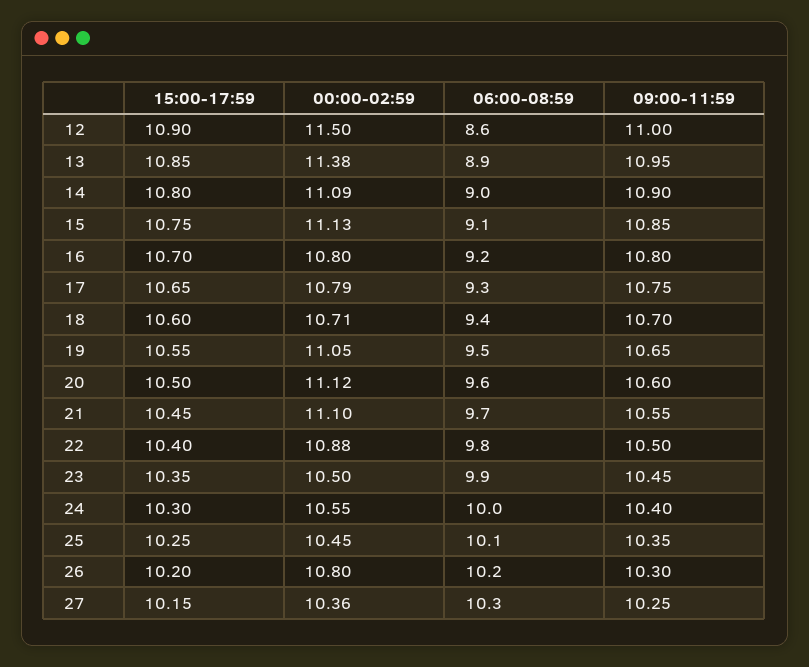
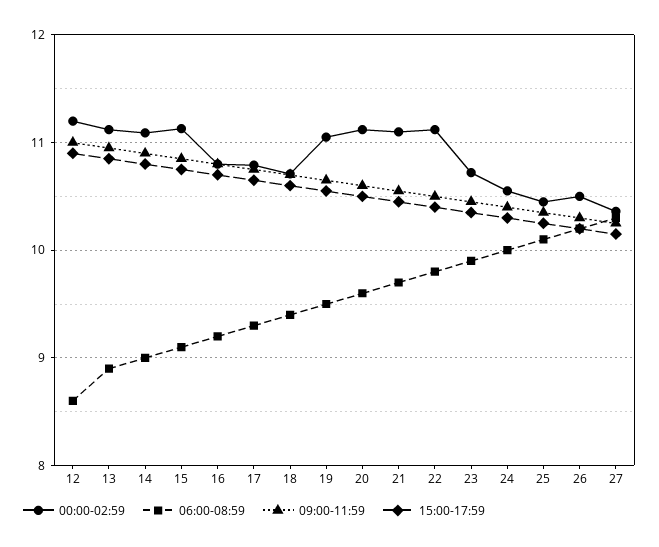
  {
    "15:00-17:59": {
      "12": 10.9,
      "13": 10.85,
      "14": 10.8,
      "15": 10.75,
      "16": 10.7,
      "17": 10.65,
      "18": 10.6,
      "19": 10.55,
      "20": 10.5,
      "21": 10.45,
      "22": 10.4,
      "23": 10.35,
      "24": 10.3,
      "25": 10.25,
      "26": 10.2,
      "27": 10.15
    },
    "00:00-02:59": {
-     "12": 11.5,
+     "12": 11.2,
-     "13": 11.38,
+     "13": 11.1,
      "14": 11.09,
      "15": 11.13,
      "16": 10.8,
      "17": 10.79,
      "18": 10.71,
      "19": 11.05,
      "20": 11.12,
      "21": 11.1,
-     "22": 10.88,
+     "22": 11.1,
-     "23": 10.5,
+     "23": 10.7,
      "24": 10.55,
      "25": 10.45,
-     "26": 10.8,
+     "26": 10.5,
      "27": 10.36
    },
    "06:00-08:59": {
      "12": 8.6,
      "13": 8.9,
      "14": 9,
      "15": 9.1,
      "16": 9.2,
      "17": 9.3,
      "18": 9.4,
      "19": 9.5,
      "20": 9.6,
      "21": 9.7,
      "22": 9.8,
      "23": 9.9,
      "24": 10,
      "25": 10.1,
      "26": 10.2,
      "27": 10.3
    },
    "09:00-11:59": {
      "12": 11,
      "13": 10.95,
      "14": 10.9,
      "15": 10.85,
      "16": 10.8,
      "17": 10.75,
      "18": 10.7,
      "19": 10.65,
      "20": 10.6,
      "21": 10.55,
      "22": 10.5,
      "23": 10.45,
      "24": 10.4,
      "25": 10.35,
      "26": 10.3,
      "27": 10.25
    }
  }

